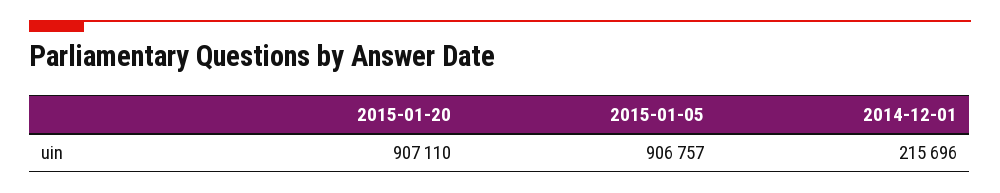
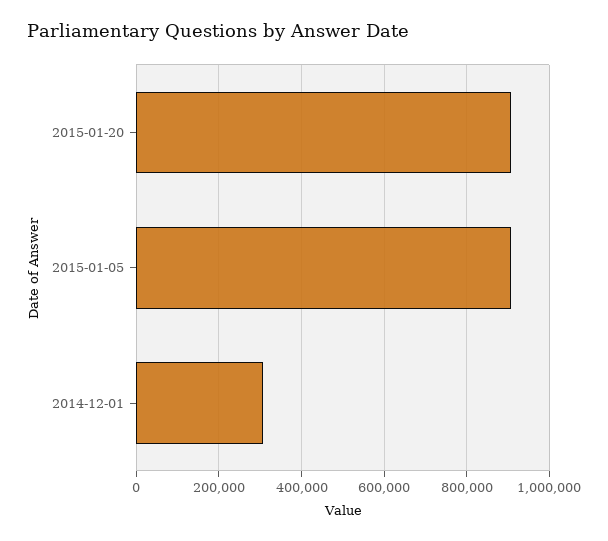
  {
    "2015-01-20": 907110,
    "2015-01-05": 906757,
-   "2014-12-01": 215696
+   "2014-12-01": 300000
  }

